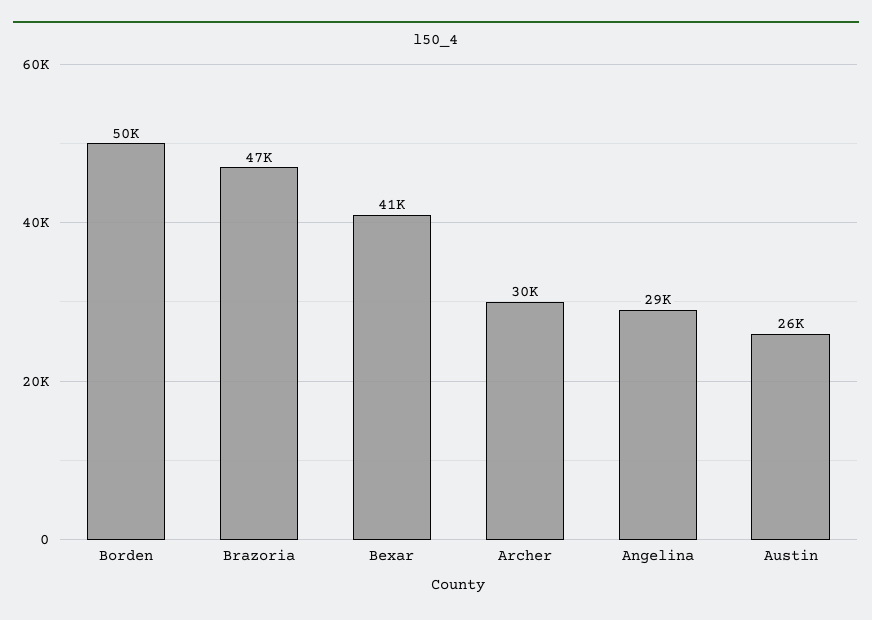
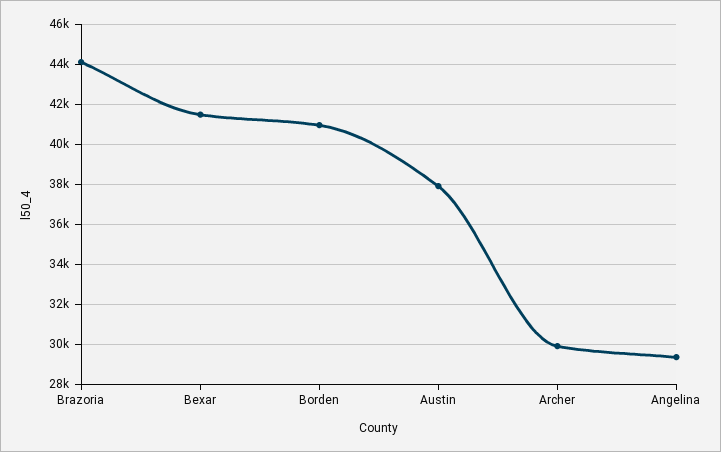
  {
-   "Borden": 50000,
+   "Borden": 41000,
-   "Brazoria": 47000,
+   "Brazoria": 44000,
    "Bexar": 41000,
    "Archer": 30000,
    "Angelina": 29000,
-   "Austin": 26000
+   "Austin": 38000
  }

